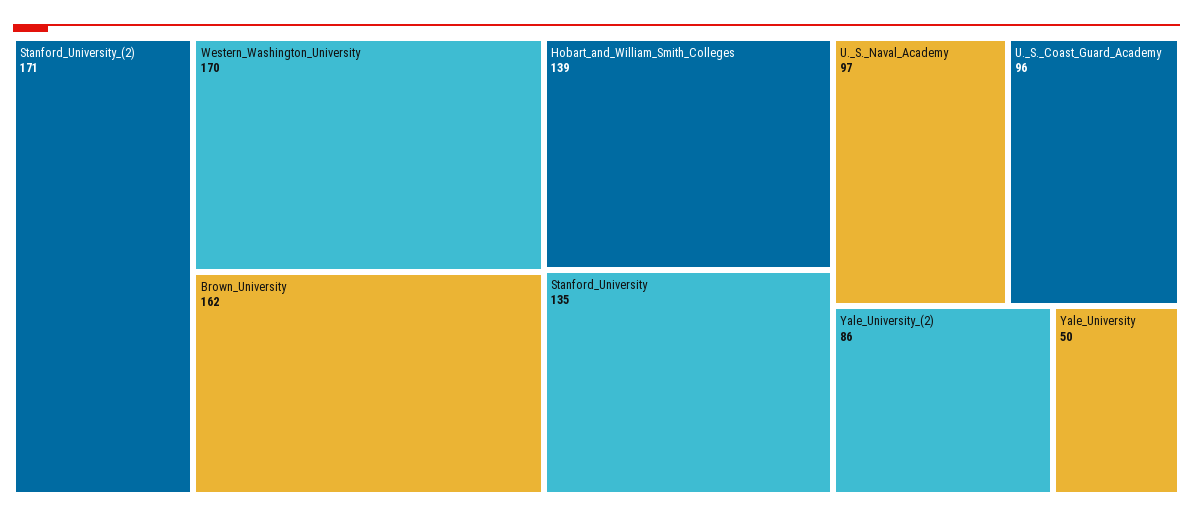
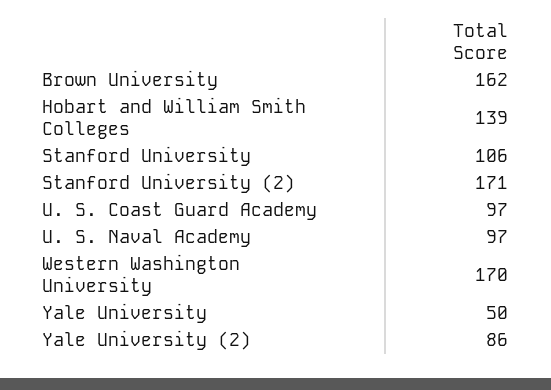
  {
    "Stanford_University_(2)": 171,
    "Western_Washington_University": 170,
    "Brown_University": 162,
    "Hobart_and_William_Smith_Colleges": 139,
-   "Stanford_University": 135,
+   "Stanford_University": 106,
    "U._S._Naval_Academy": 97,
-   "U._S._Coast_Guard_Academy": 96,
+   "U._S._Coast_Guard_Academy": 97,
    "Yale_University_(2)": 86,
    "Yale_University": 50
  }

